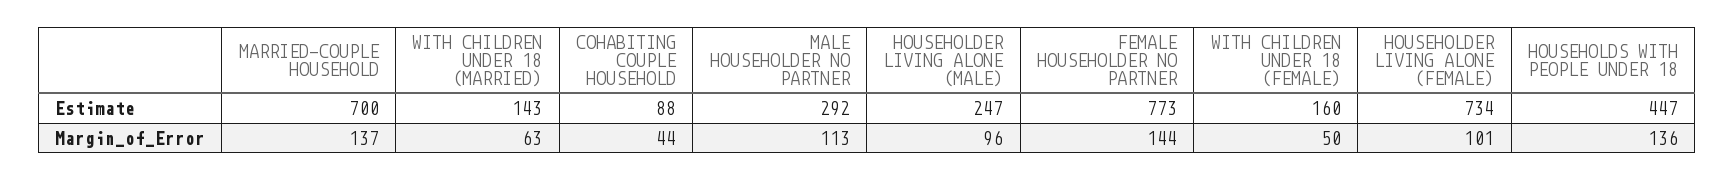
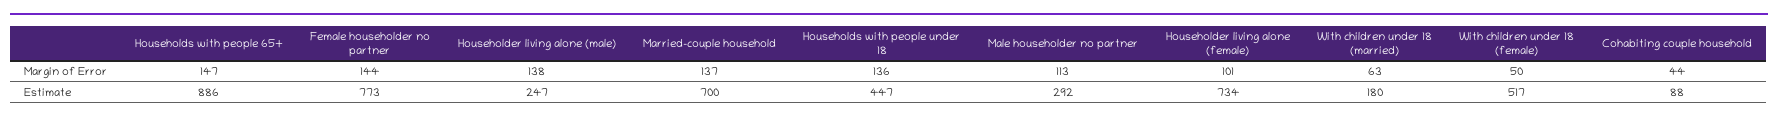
  {
    "MARRIED-COUPLE HOUSEHOLD": {
      "Estimate": 700,
      "Margin_of_Error": 137
    },
    "WITH CHILDREN UNDER 18 (MARRIED)": {
-     "Estimate": 143,
+     "Estimate": 180,
      "Margin_of_Error": 63
    },
    "COHABITING COUPLE HOUSEHOLD": {
      "Estimate": 88,
      "Margin_of_Error": 44
    },
    "MALE HOUSEHOLDER NO PARTNER": {
      "Estimate": 292,
      "Margin_of_Error": 113
    },
    "HOUSEHOLDER LIVING ALONE (MALE)": {
      "Estimate": 247,
-     "Margin_of_Error": 96
+     "Margin_of_Error": 138
    },
    "FEMALE HOUSEHOLDER NO PARTNER": {
      "Estimate": 773,
      "Margin_of_Error": 144
    },
    "WITH CHILDREN UNDER 18 (FEMALE)": {
-     "Estimate": 160,
+     "Estimate": 517,
      "Margin_of_Error": 50
    },
    "HOUSEHOLDER LIVING ALONE (FEMALE)": {
      "Estimate": 734,
      "Margin_of_Error": 101
    },
    "HOUSEHOLDS WITH PEOPLE UNDER 18": {
      "Estimate": 447,
      "Margin_of_Error": 136
-   }
+   },
+   "Households with people 65+": {
+     "Margin_of_Error": 147,
+     "Estimate": 886
+   }
  }

